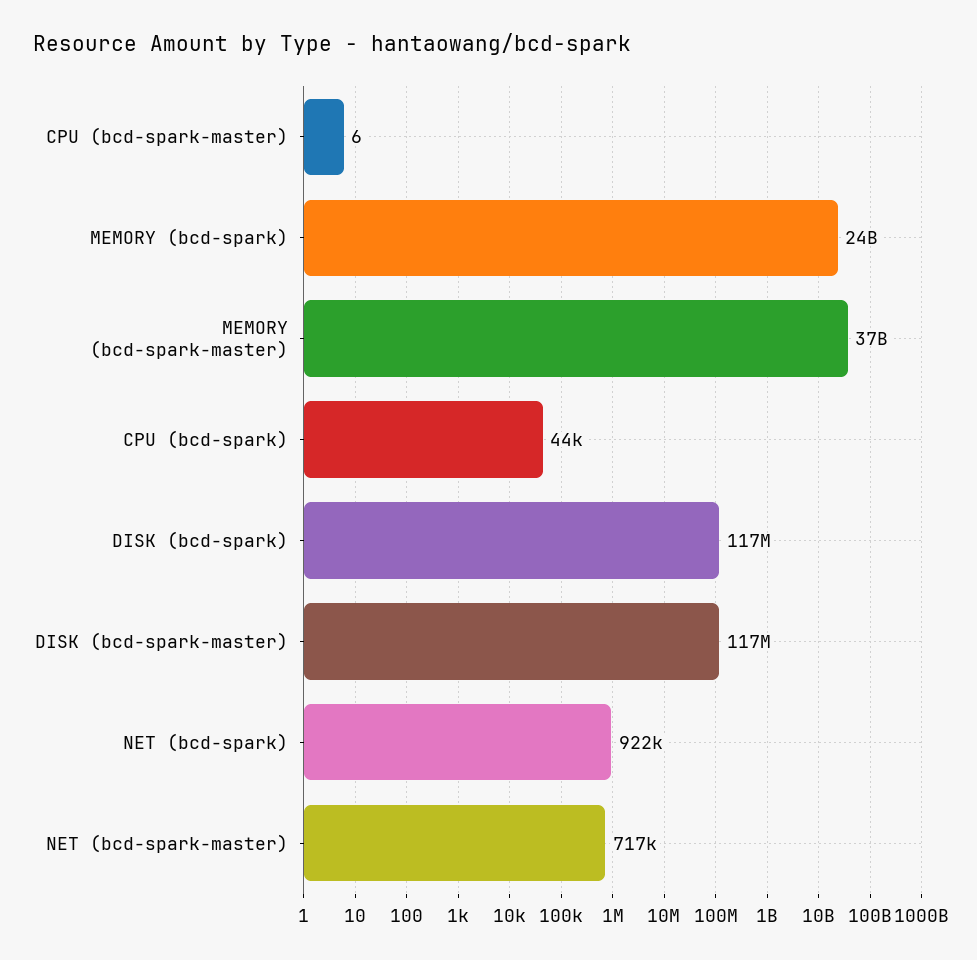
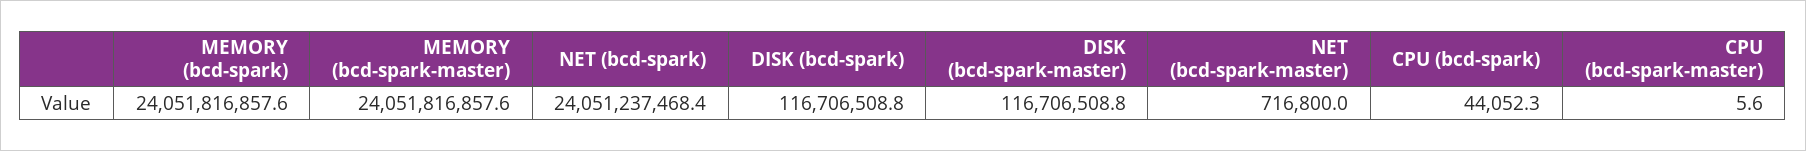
  {
    "CPU (bcd-spark-master)": 5.6,
    "MEMORY (bcd-spark)": 24051816857.6,
-   "MEMORY (bcd-spark-master)": 37000000000,
+   "MEMORY (bcd-spark-master)": 24051816857.6,
    "CPU (bcd-spark)": 44052.3,
    "DISK (bcd-spark)": 116706508.8,
    "DISK (bcd-spark-master)": 116706508.8,
-   "NET (bcd-spark)": 922000,
+   "NET (bcd-spark)": 24051237468.4,
    "NET (bcd-spark-master)": 716800
  }

